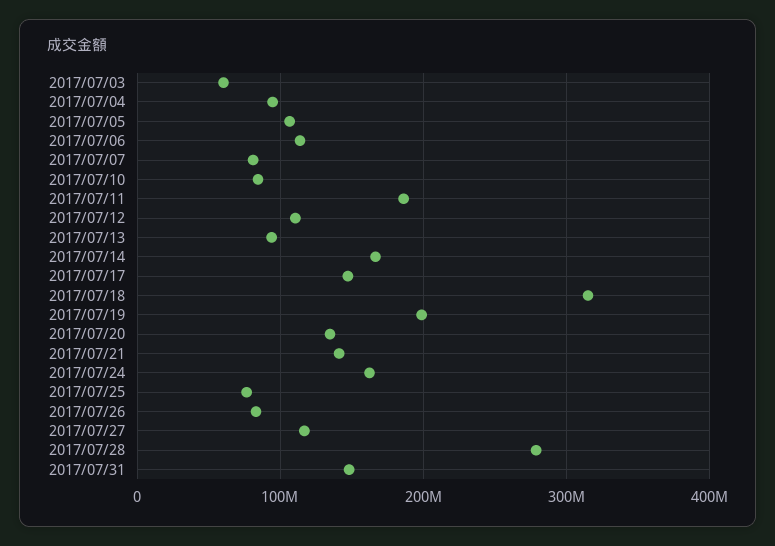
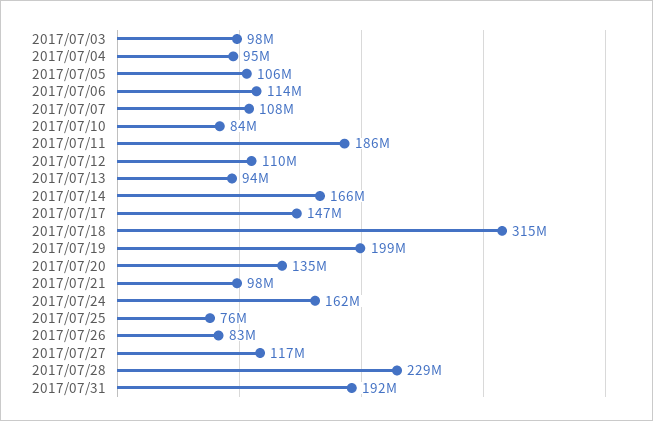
  {
-   "2017/07/03": 60000000,
+   "2017/07/03": 98000000,
    "2017/07/04": 95000000,
    "2017/07/05": 106000000,
    "2017/07/06": 114000000,
-   "2017/07/07": 80000000,
+   "2017/07/07": 108000000,
    "2017/07/10": 84000000,
    "2017/07/11": 186000000,
    "2017/07/12": 110000000,
    "2017/07/13": 94000000,
    "2017/07/14": 166000000,
    "2017/07/17": 147000000,
    "2017/07/18": 315000000,
    "2017/07/19": 199000000,
    "2017/07/20": 135000000,
-   "2017/07/21": 140000000,
+   "2017/07/21": 98000000,
    "2017/07/24": 162000000,
    "2017/07/25": 76000000,
    "2017/07/26": 83000000,
    "2017/07/27": 117000000,
-   "2017/07/28": 280000000,
+   "2017/07/28": 229000000,
-   "2017/07/31": 150000000
+   "2017/07/31": 192000000
  }

